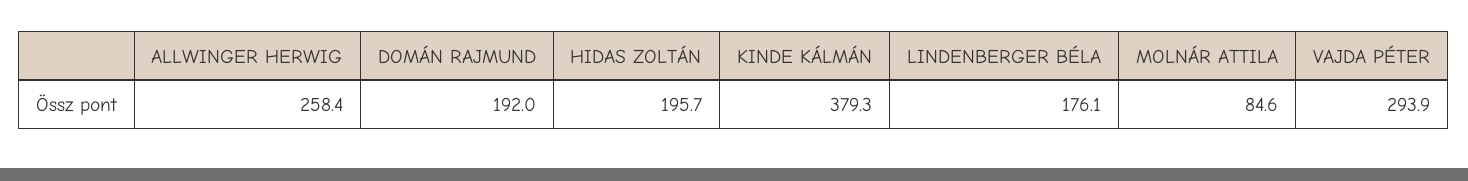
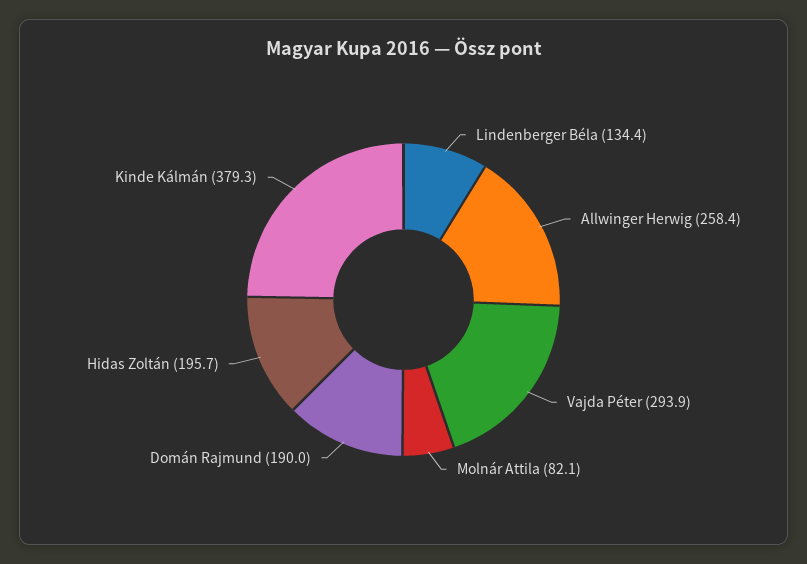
  {
    "ALLWINGER HERWIG": 258.4,
-   "DOMÁN RAJMUND": 192,
+   "DOMÁN RAJMUND": 190,
    "HIDAS ZOLTÁN": 195.7,
    "KINDE KÁLMÁN": 379.3,
-   "LINDENBERGER BÉLA": 176.1,
+   "LINDENBERGER BÉLA": 134.4,
-   "MOLNÁR ATTILA": 84.6,
+   "MOLNÁR ATTILA": 82.1,
    "VAJDA PÉTER": 293.9
  }

